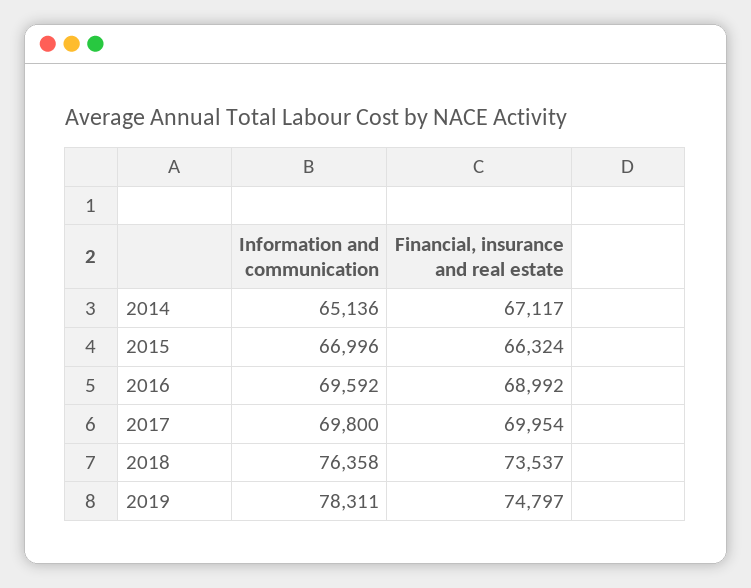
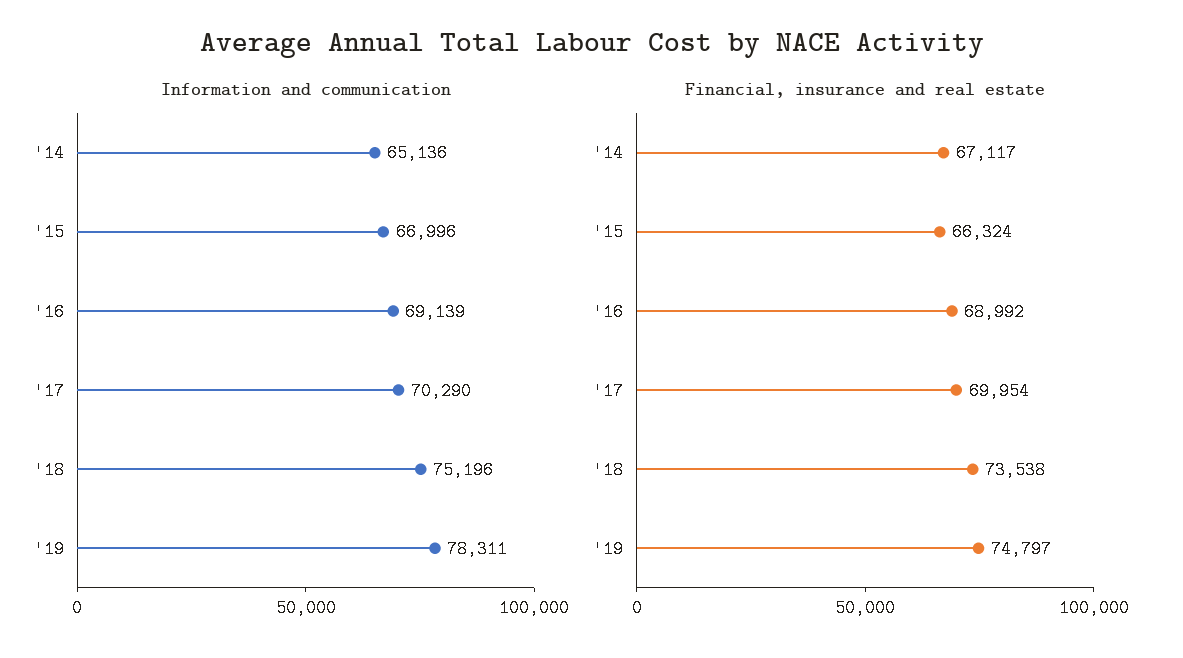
  {
    "Information and communication": {
      "2014": 65136,
      "2015": 66996,
-     "2016": 69592,
+     "2016": 69139,
-     "2017": 69800,
+     "2017": 70290,
-     "2018": 76358,
+     "2018": 75196,
      "2019": 78311
    },
    "Financial, insurance and real estate": {
      "2014": 67117,
      "2015": 66324,
      "2016": 68992,
      "2017": 69954,
-     "2018": 73537,
+     "2018": 73538,
      "2019": 74797
    }
  }

